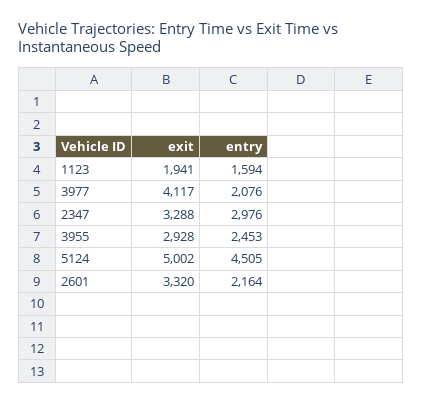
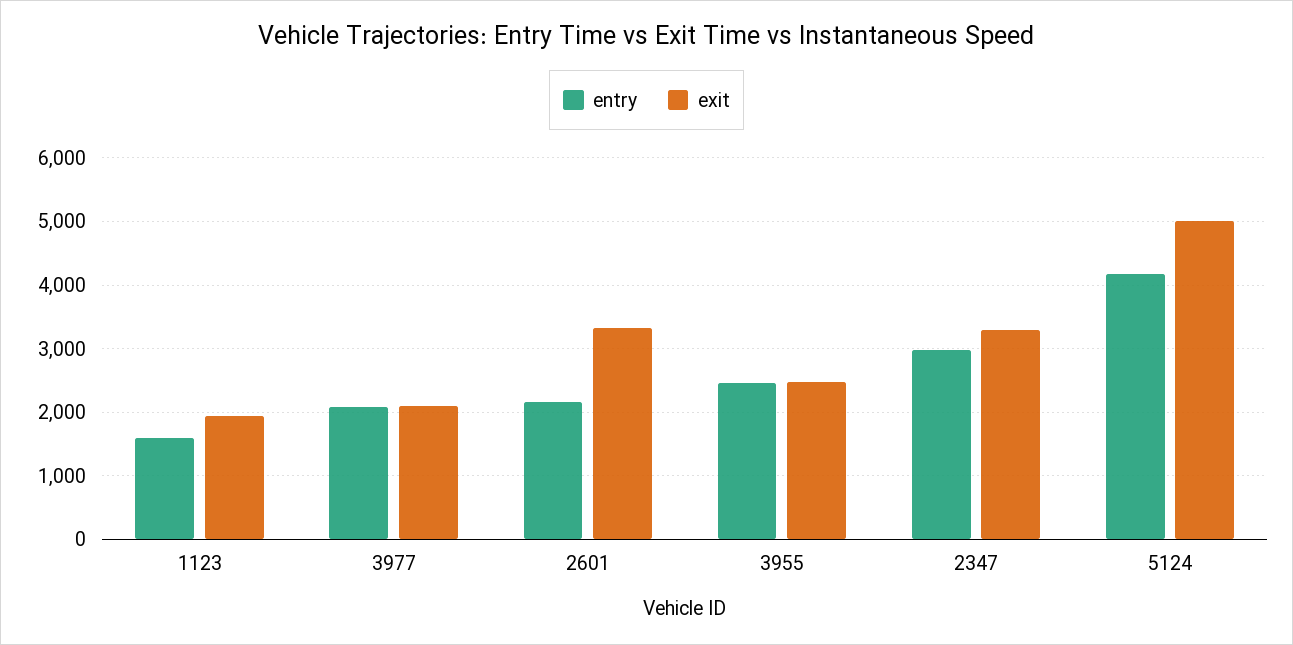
  {
    "exit": {
      "1123": 1941,
-     "3977": 4117,
+     "3977": 2100,
      "2347": 3288,
-     "3955": 2928,
+     "3955": 2500,
      "5124": 5002,
      "2601": 3320
    },
    "entry": {
      "1123": 1594,
      "3977": 2076,
      "2347": 2976,
      "3955": 2453,
-     "5124": 4505,
+     "5124": 4200,
      "2601": 2164
    }
  }

